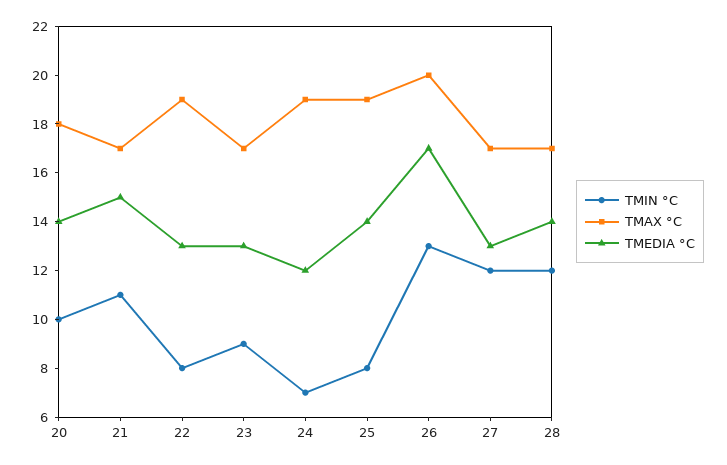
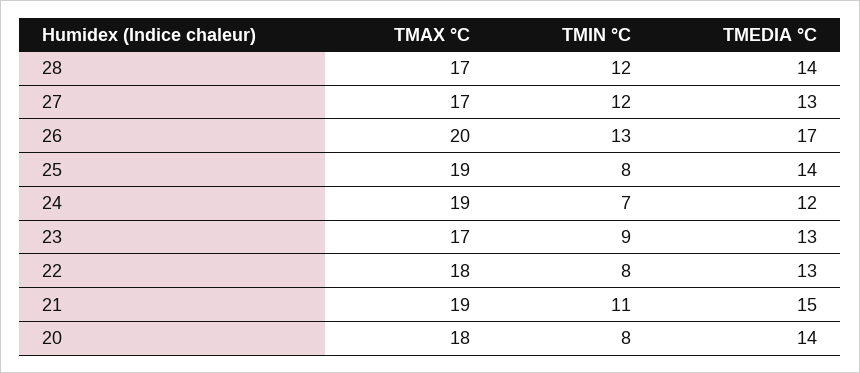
  {
    "TMIN °C": {
-     "20": 10,
+     "20": 8,
      "21": 11,
      "22": 8,
      "23": 9,
      "24": 7,
      "25": 8,
      "26": 13,
      "27": 12,
      "28": 12
    },
    "TMAX °C": {
      "20": 18,
-     "21": 17,
+     "21": 19,
-     "22": 19,
+     "22": 18,
      "23": 17,
      "24": 19,
      "25": 19,
      "26": 20,
      "27": 17,
      "28": 17
    },
    "TMEDIA °C": {
      "20": 14,
      "21": 15,
      "22": 13,
      "23": 13,
      "24": 12,
      "25": 14,
      "26": 17,
      "27": 13,
      "28": 14
    }
  }

